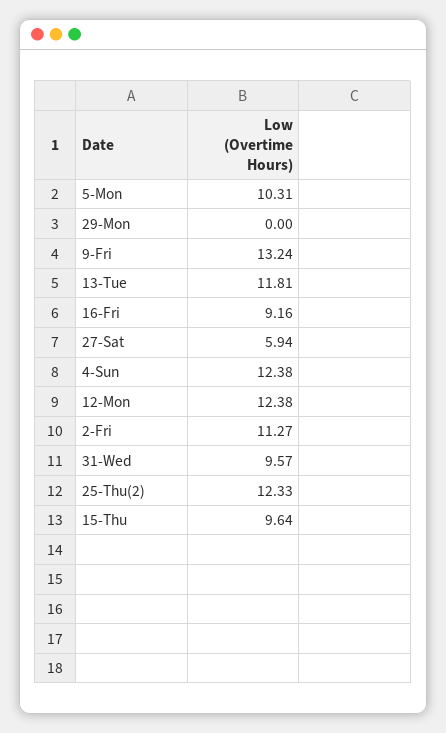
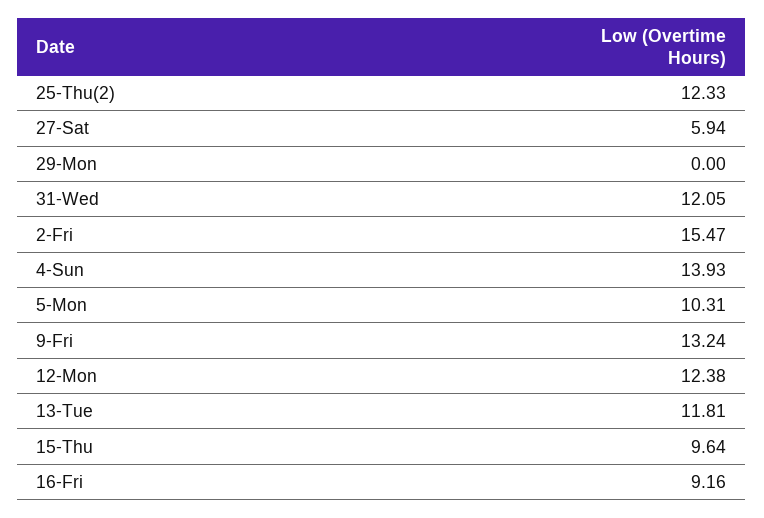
  {
    "5-Mon": 10.31,
    "29-Mon": 0,
    "9-Fri": 13.24,
    "13-Tue": 11.81,
    "16-Fri": 9.16,
    "27-Sat": 5.94,
-   "4-Sun": 12.38,
+   "4-Sun": 13.93,
    "12-Mon": 12.38,
-   "2-Fri": 11.27,
+   "2-Fri": 15.47,
-   "31-Wed": 9.57,
+   "31-Wed": 12.05,
    "25-Thu(2)": 12.33,
    "15-Thu": 9.64
  }

